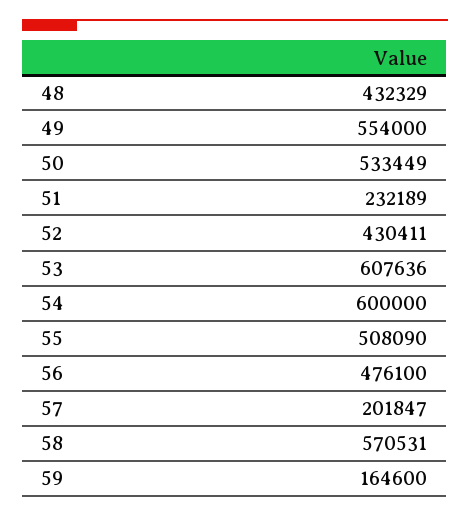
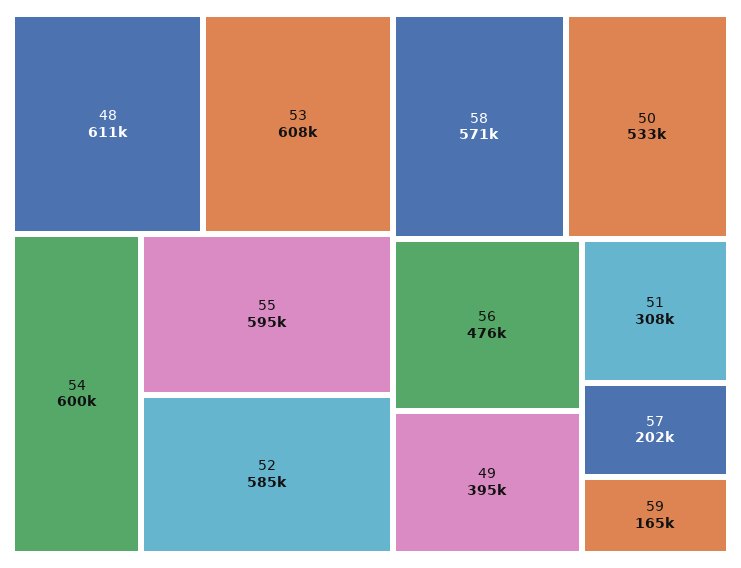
  {
-   "48": 432329,
+   "48": 611000,
-   "49": 554000,
+   "49": 395000,
    "50": 533449,
-   "51": 232189,
+   "51": 308000,
-   "52": 430411,
+   "52": 585000,
    "53": 607636,
    "54": 600000,
-   "55": 508090,
+   "55": 595000,
    "56": 476100,
    "57": 201847,
    "58": 570531,
    "59": 164600
  }

